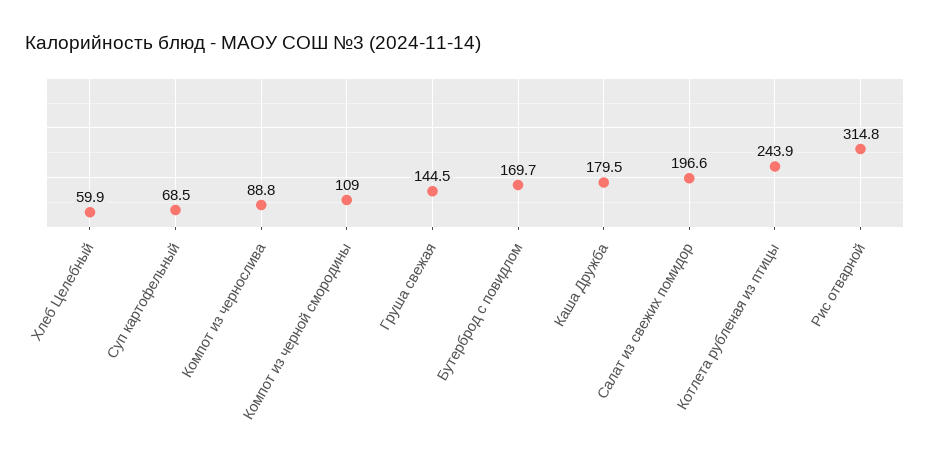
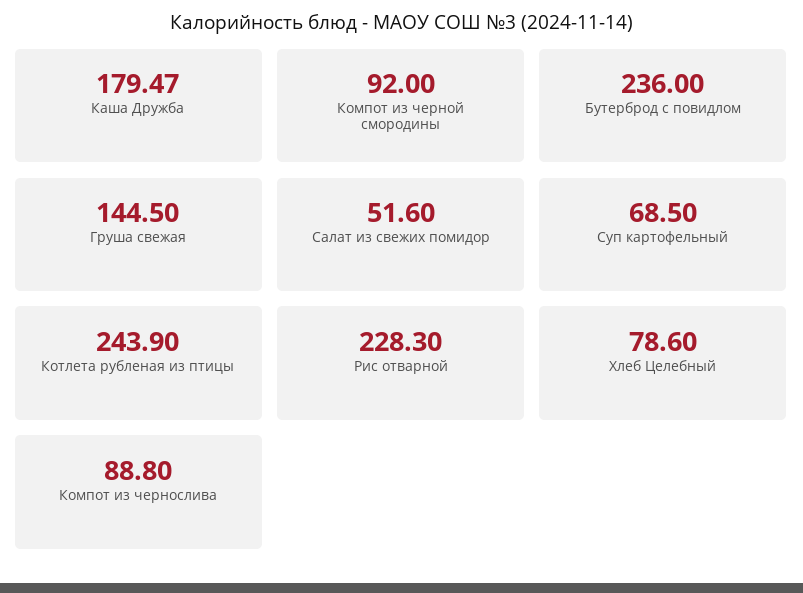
  {
-   "Хлеб Целебный": 59.9,
+   "Хлеб Целебный": 78.6,
    "Суп картофельный": 68.5,
    "Компот из чернослива": 88.8,
-   "Компот из черной смородины": 109,
+   "Компот из черной смородины": 92,
    "Груша свежая": 144.5,
-   "Бутерброд с повидлом": 169.7,
+   "Бутерброд с повидлом": 236,
    "Каша Дружба": 179.47,
-   "Салат из свежих помидор": 196.6,
+   "Салат из свежих помидор": 51.6,
    "Котлета рубленая из птицы": 243.9,
-   "Рис отварной": 314.8
+   "Рис отварной": 228.3
  }

